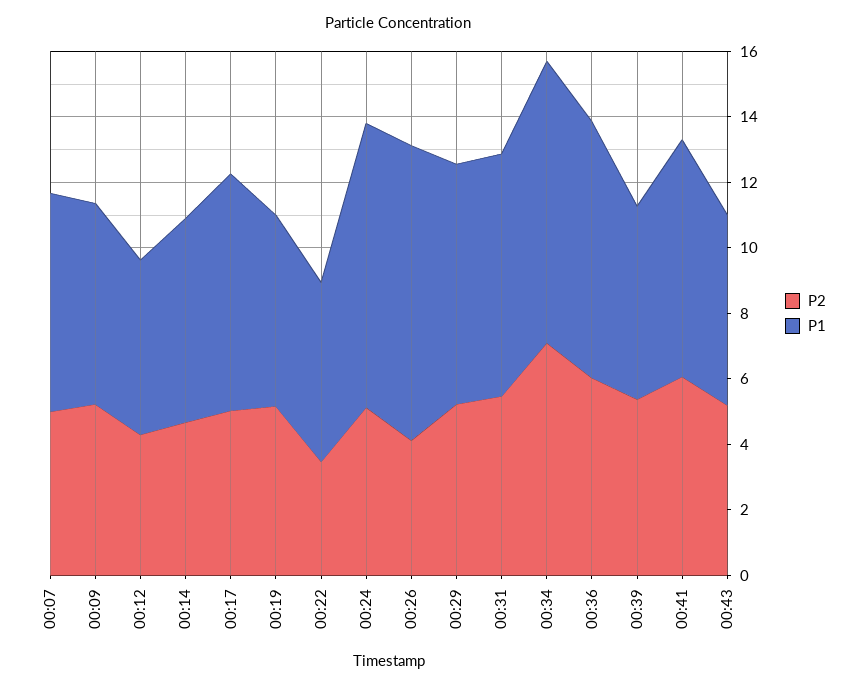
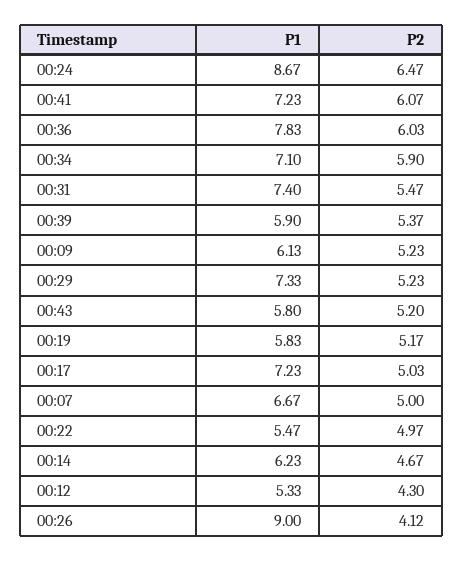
  {
    "P2": {
      "00:07": 5,
      "00:09": 5.23,
      "00:12": 4.3,
      "00:14": 4.67,
      "00:17": 5.03,
      "00:19": 5.17,
-     "00:22": 3.5,
+     "00:22": 4.97,
-     "00:24": 5,
+     "00:24": 6.47,
      "00:26": 4.12,
      "00:29": 5.23,
      "00:31": 5.47,
-     "00:34": 7,
+     "00:34": 5.9,
      "00:36": 6.03,
      "00:39": 5.37,
      "00:41": 6.07,
      "00:43": 5.2
    },
    "P1": {
      "00:07": 6.67,
      "00:09": 6.13,
      "00:12": 5.33,
      "00:14": 6.23,
      "00:17": 7.23,
      "00:19": 5.83,
      "00:22": 5.47,
      "00:24": 8.67,
      "00:26": 9,
      "00:29": 7.33,
      "00:31": 7.4,
-     "00:34": 8.5,
+     "00:34": 7.1,
      "00:36": 7.83,
      "00:39": 5.9,
      "00:41": 7.23,
      "00:43": 5.8
    }
  }

